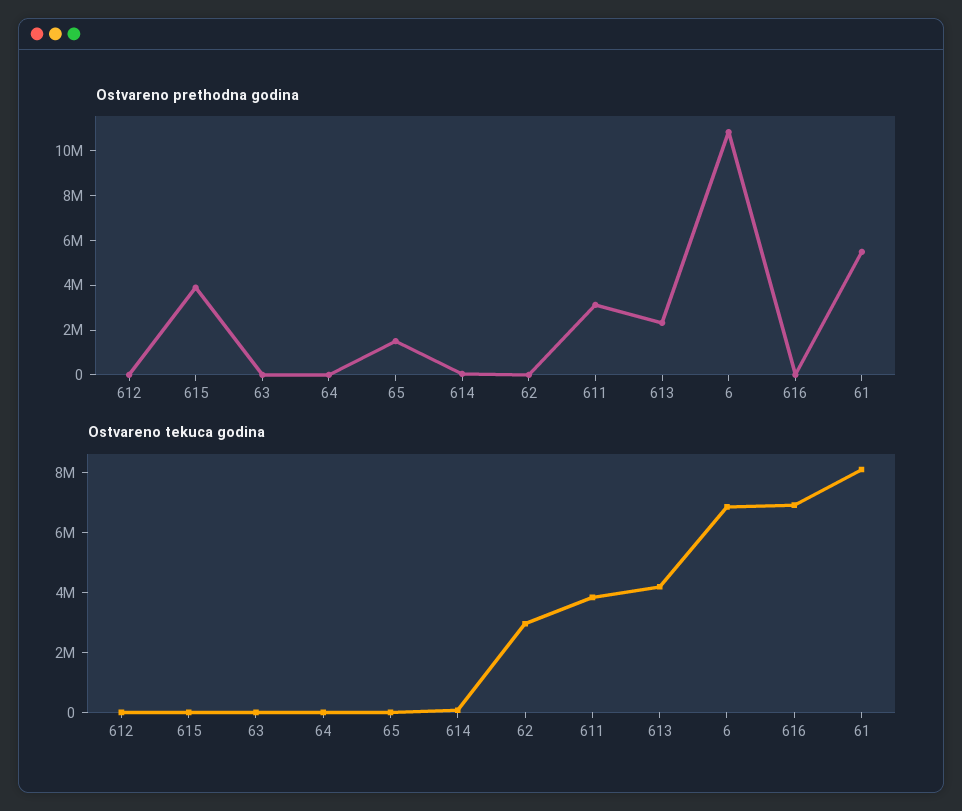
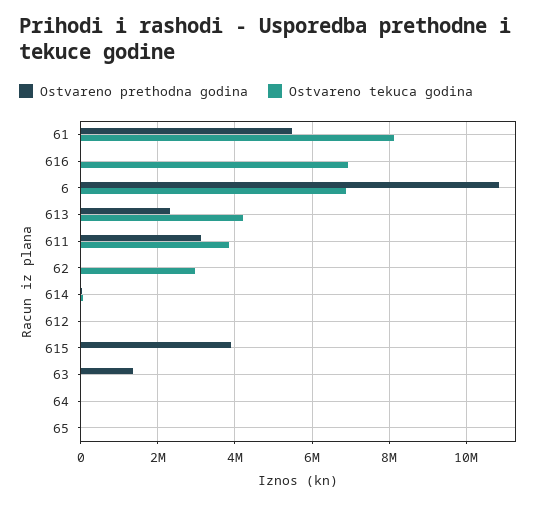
  {
    "Ostvareno prethodna godina": {
      "612": 0,
      "615": 3800000,
-     "63": 0,
+     "63": 1400000,
      "64": 0,
-     "65": 1500000,
+     "65": 0,
      "614": 0,
      "62": 0,
      "611": 3200000,
      "613": 2400000,
      "6": 10800000,
      "616": 0,
      "61": 5400000
    },
    "Ostvareno tekuca godina": {
      "612": 0,
      "615": 0,
      "63": 0,
      "64": 0,
      "65": 0,
      "614": 0,
      "62": 3000000,
      "611": 3800000,
      "613": 4200000,
      "6": 6800000,
      "616": 7000000,
      "61": 8200000
    }
  }

